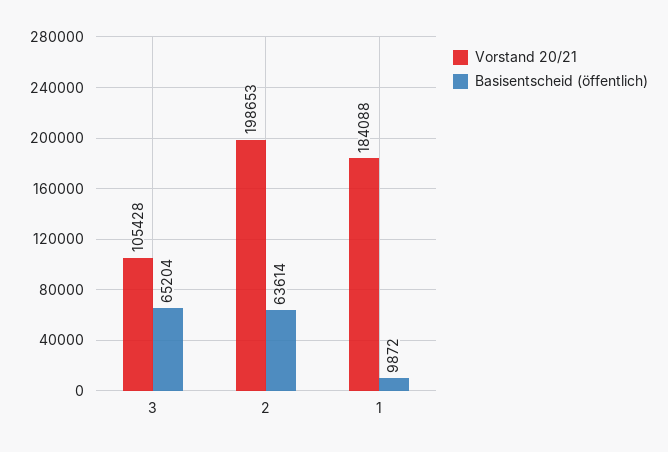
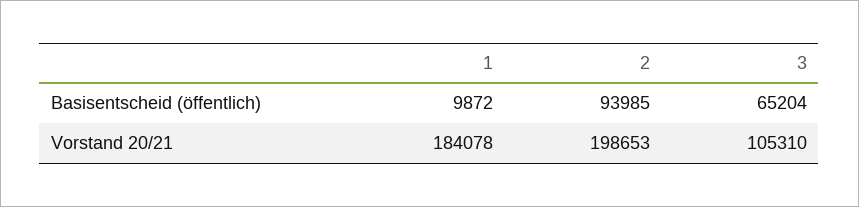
  {
    "Vorstand 20/21": {
-     "3": 105428,
+     "3": 105310,
      "2": 198653,
-     "1": 184088
+     "1": 184078
    },
    "Basisentscheid (öffentlich)": {
      "3": 65204,
-     "2": 63614,
+     "2": 93985,
      "1": 9872
    }
  }

